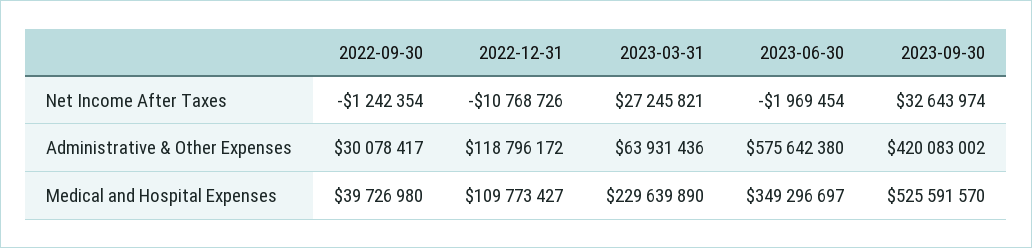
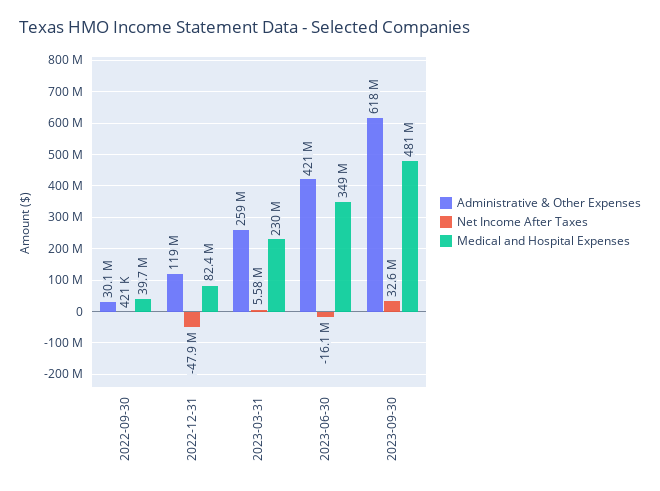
  {
    "Net Income After Taxes": {
-     "2022-09-30": -1242354,
+     "2022-09-30": 421000,
-     "2022-12-31": -10768726,
+     "2022-12-31": -47900000,
-     "2023-03-31": 27245821,
+     "2023-03-31": 5580000,
-     "2023-06-30": -1969454,
+     "2023-06-30": -16100000,
      "2023-09-30": 32643974
    },
    "Administrative & Other Expenses": {
      "2022-09-30": 30078417,
      "2022-12-31": 118796172,
-     "2023-03-31": 63931436,
+     "2023-03-31": 259000000,
-     "2023-06-30": 575642380,
+     "2023-06-30": 421000000,
-     "2023-09-30": 420083002
+     "2023-09-30": 618000000
    },
    "Medical and Hospital Expenses": {
      "2022-09-30": 39726980,
-     "2022-12-31": 109773427,
+     "2022-12-31": 82400000,
      "2023-03-31": 229639890,
      "2023-06-30": 349296697,
-     "2023-09-30": 525591570
+     "2023-09-30": 481000000
    }
  }

